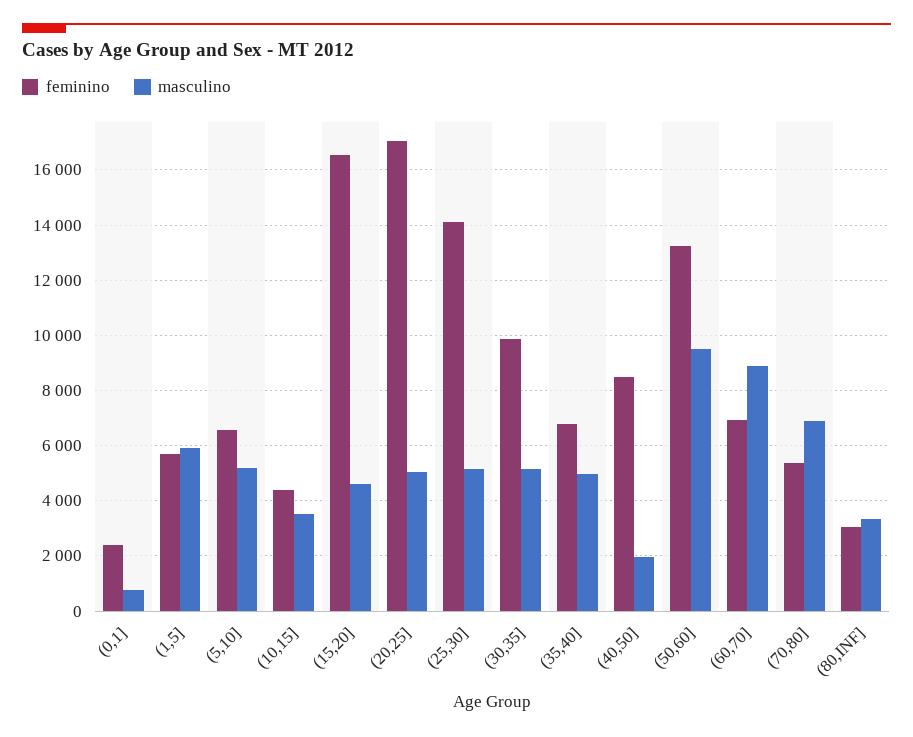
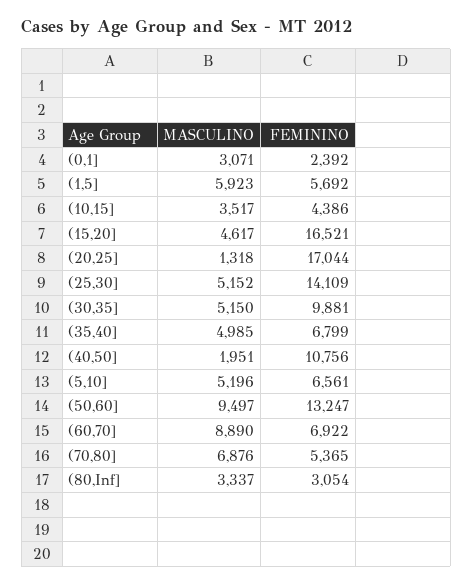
  {
    "feminino": {
      "(0,1]": 2392,
      "(1,5]": 5692,
      "(5,10]": 6561,
      "(10,15]": 4386,
      "(15,20]": 16521,
      "(20,25]": 17044,
      "(25,30]": 14109,
      "(30,35]": 9881,
      "(35,40]": 6799,
-     "(40,50]": 8500,
+     "(40,50]": 10756,
      "(50,60]": 13247,
      "(60,70]": 6922,
      "(70,80]": 5365,
      "(80,INF]": 3054
    },
    "masculino": {
-     "(0,1]": 750,
+     "(0,1]": 3071,
      "(1,5]": 5923,
      "(5,10]": 5196,
      "(10,15]": 3517,
      "(15,20]": 4617,
-     "(20,25]": 5000,
+     "(20,25]": 1318,
      "(25,30]": 5152,
      "(30,35]": 5150,
      "(35,40]": 4985,
      "(40,50]": 1951,
      "(50,60]": 9497,
      "(60,70]": 8890,
      "(70,80]": 6876,
      "(80,INF]": 3337
    }
  }

